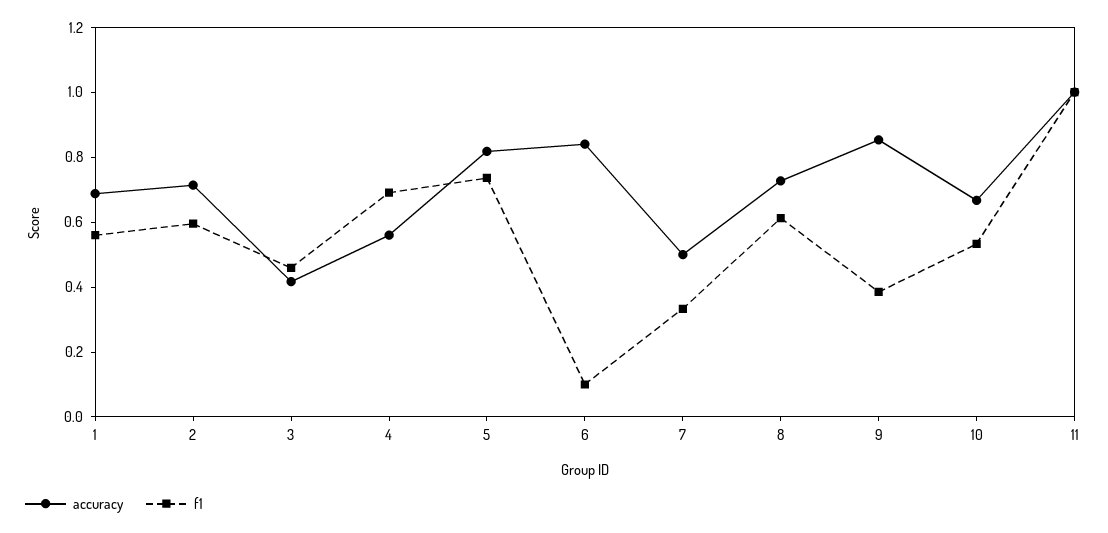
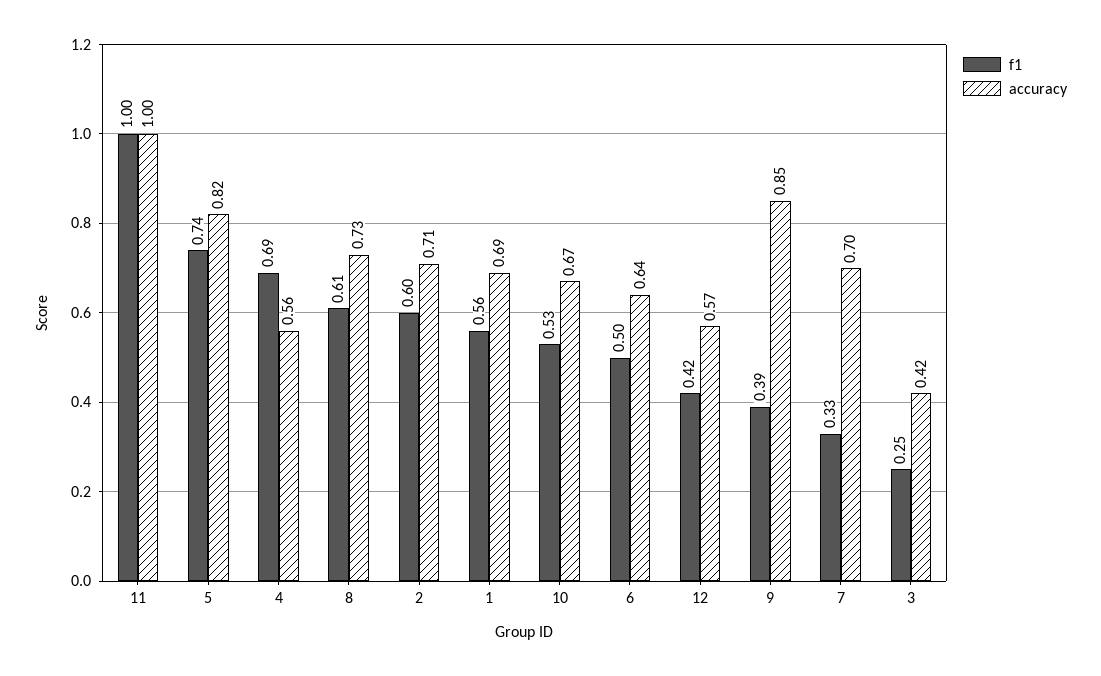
  {
    "accuracy": {
      "1": 0.69,
      "2": 0.71,
      "3": 0.42,
      "4": 0.56,
      "5": 0.82,
-     "6": 0.85,
+     "6": 0.64,
-     "7": 0.5,
+     "7": 0.7,
      "8": 0.73,
      "9": 0.85,
      "10": 0.67,
-     "11": 1
+     "11": 1,
+     "12": 0.57
    },
    "f1": {
      "1": 0.56,
      "2": 0.6,
-     "3": 0.45,
+     "3": 0.25,
      "4": 0.69,
      "5": 0.74,
-     "6": 0.1,
+     "6": 0.5,
      "7": 0.33,
      "8": 0.61,
      "9": 0.39,
      "10": 0.53,
-     "11": 1
+     "11": 1,
+     "12": 0.42
    }
  }

